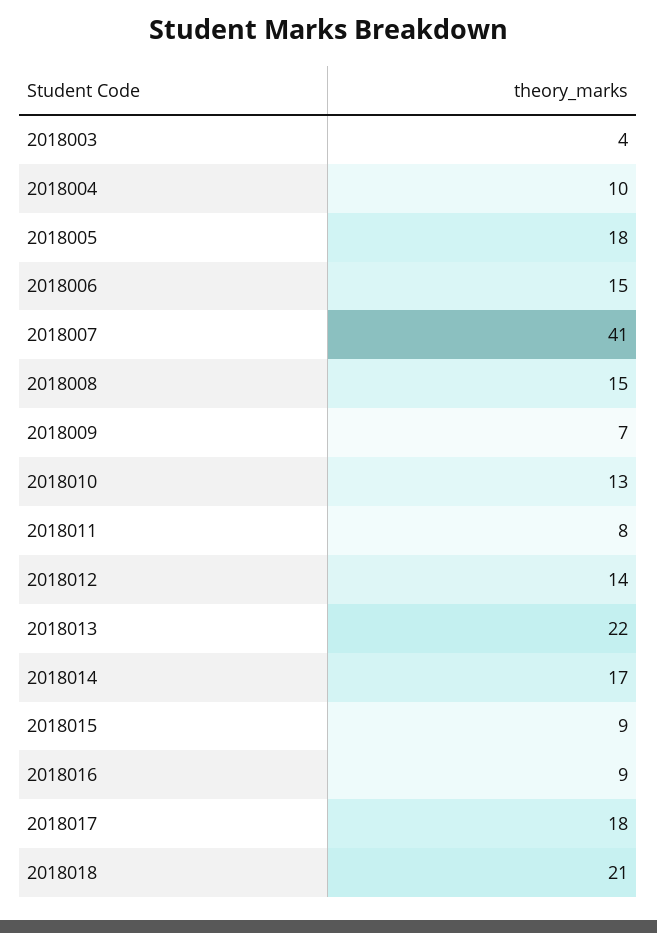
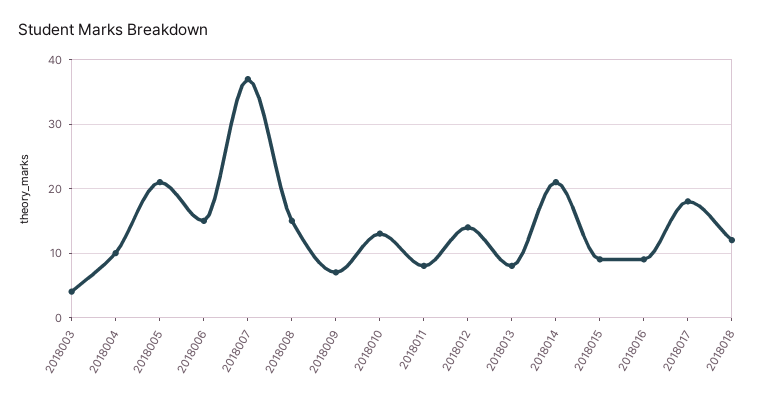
  {
    "2018003": 4,
    "2018004": 10,
-   "2018005": 18,
+   "2018005": 21,
    "2018006": 15,
-   "2018007": 41,
+   "2018007": 37,
    "2018008": 15,
    "2018009": 7,
    "2018010": 13,
    "2018011": 8,
    "2018012": 14,
-   "2018013": 22,
+   "2018013": 8,
-   "2018014": 17,
+   "2018014": 21,
    "2018015": 9,
    "2018016": 9,
    "2018017": 18,
-   "2018018": 21
+   "2018018": 12
  }

